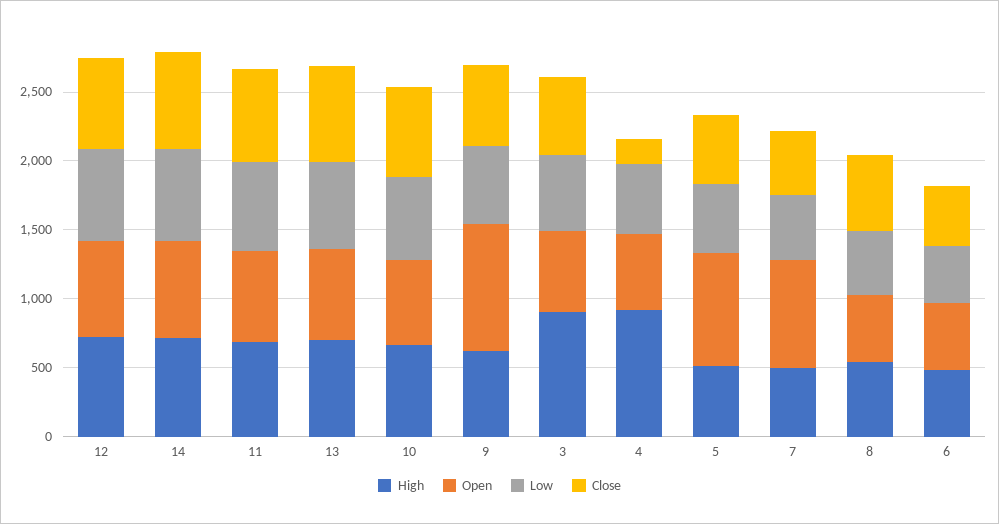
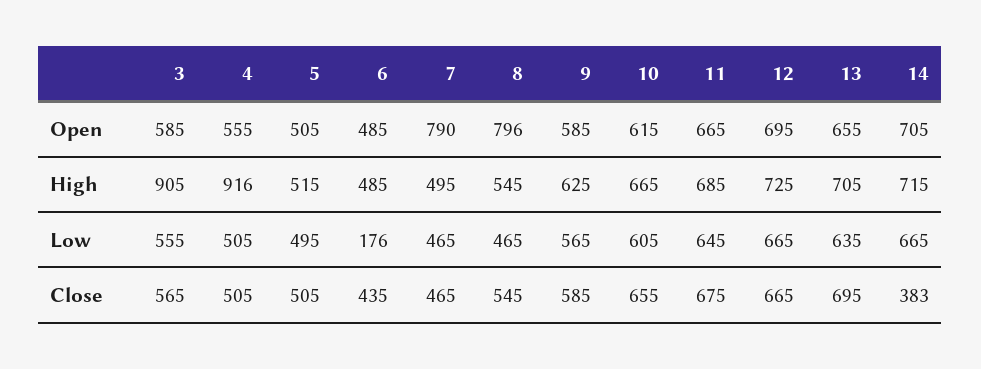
  {
    "High": {
      "12": 725,
      "14": 715,
      "11": 685,
      "13": 705,
      "10": 665,
      "9": 625,
      "3": 905,
      "4": 916,
      "5": 515,
      "7": 495,
      "8": 545,
      "6": 485
    },
    "Open": {
      "12": 695,
      "14": 705,
      "11": 665,
      "13": 655,
      "10": 615,
-     "9": 900,
+     "9": 585,
      "3": 585,
      "4": 555,
-     "5": 800,
+     "5": 505,
      "7": 790,
-     "8": 500,
+     "8": 796,
      "6": 485
    },
    "Low": {
      "12": 665,
      "14": 665,
      "11": 645,
      "13": 635,
      "10": 605,
      "9": 565,
      "3": 555,
      "4": 505,
      "5": 495,
      "7": 465,
      "8": 465,
-     "6": 400
+     "6": 176
    },
    "Close": {
      "12": 665,
-     "14": 700,
+     "14": 383,
      "11": 675,
      "13": 695,
      "10": 655,
      "9": 585,
      "3": 565,
-     "4": 200,
+     "4": 505,
      "5": 505,
      "7": 465,
      "8": 545,
      "6": 435
    }
  }

